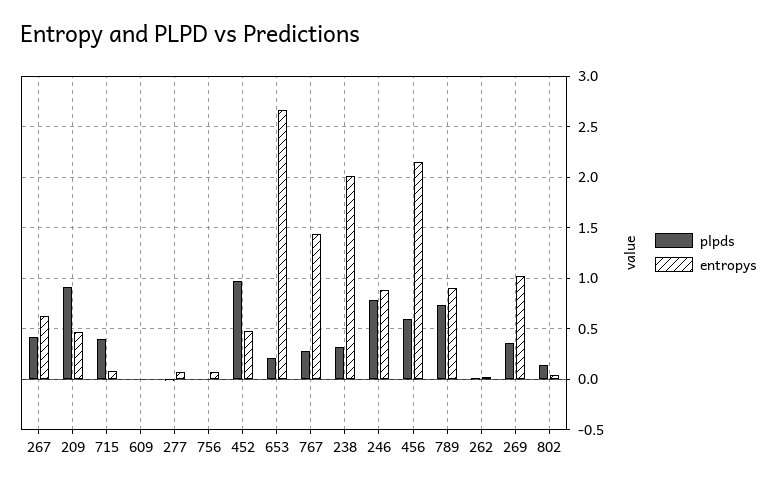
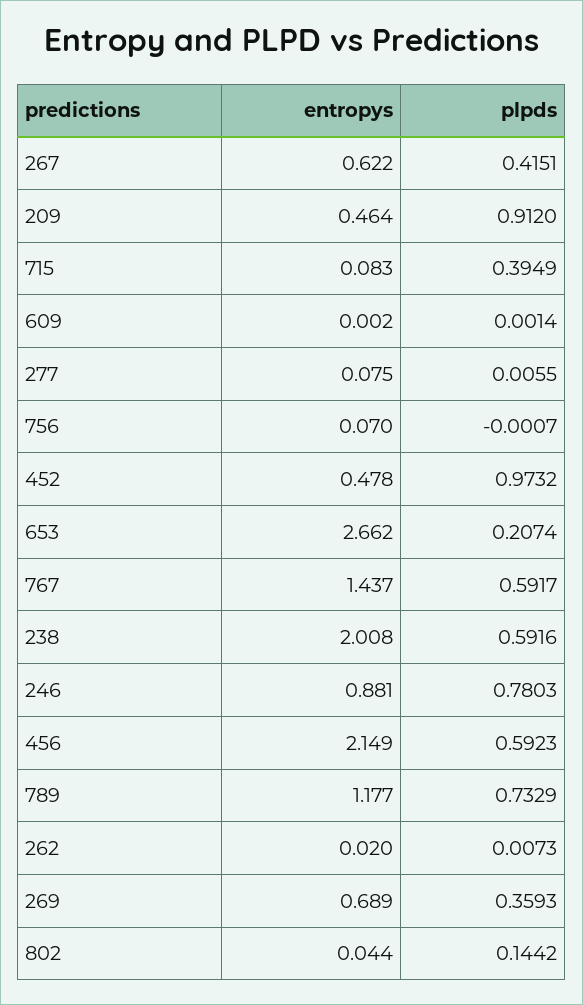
  {
    "plpds": {
      "267": 0.4151,
      "209": 0.912,
      "715": 0.3949,
      "609": 0.0014,
      "277": 0.0055,
      "756": -0.0007,
      "452": 0.9732,
      "653": 0.2074,
-     "767": 0.3,
+     "767": 0.5917,
-     "238": 0.3,
+     "238": 0.5916,
      "246": 0.7803,
      "456": 0.5923,
      "789": 0.7329,
      "262": 0.0073,
      "269": 0.3593,
      "802": 0.1442
    },
    "entropys": {
      "267": 0.622,
      "209": 0.464,
      "715": 0.083,
      "609": 0.002,
      "277": 0.075,
      "756": 0.07,
      "452": 0.478,
      "653": 2.662,
      "767": 1.437,
      "238": 2.008,
      "246": 0.881,
      "456": 2.149,
-     "789": 0.9,
+     "789": 1.177,
      "262": 0.02,
-     "269": 1,
+     "269": 0.689,
      "802": 0.044
    }
  }

